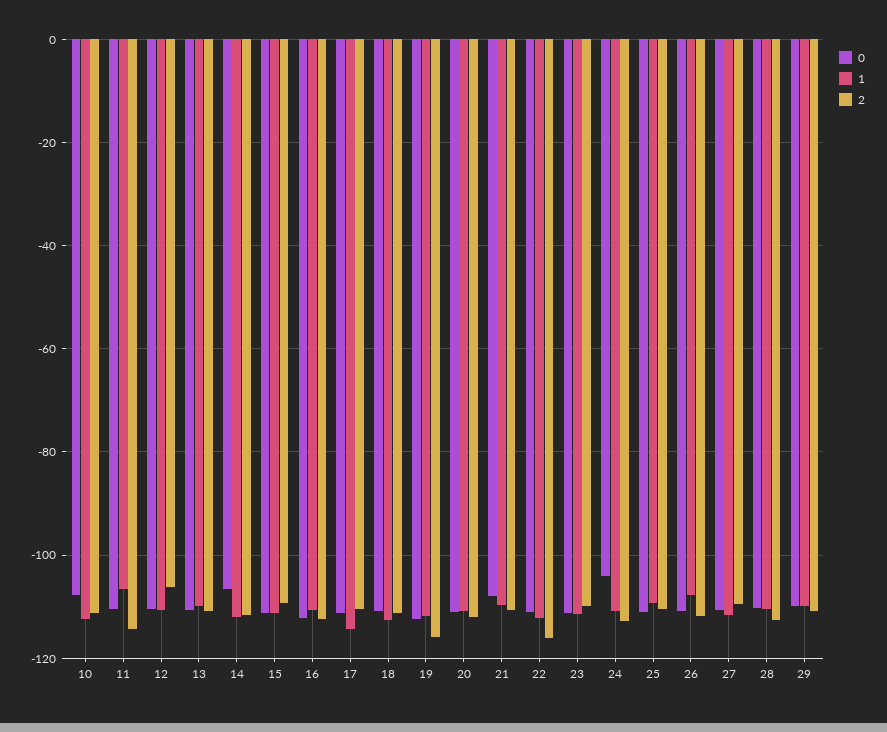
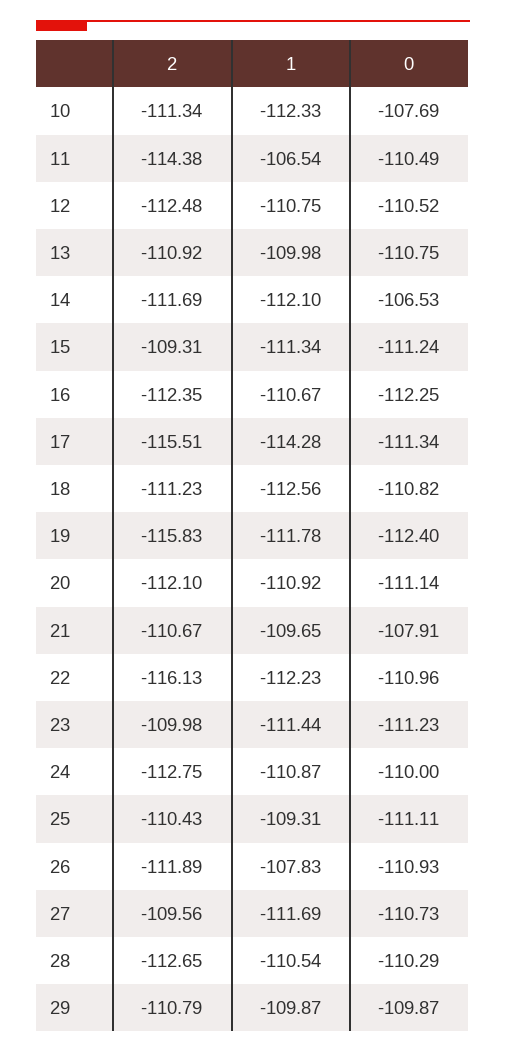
  {
    "0": {
      "10": -107.69,
      "11": -110.49,
      "12": -110.52,
      "13": -110.75,
      "14": -106.53,
      "15": -111.24,
      "16": -112.25,
      "17": -111.34,
      "18": -110.82,
      "19": -112.4,
      "20": -111.14,
      "21": -107.91,
      "22": -110.96,
      "23": -111.23,
-     "24": -104,
+     "24": -110,
      "25": -111.11,
      "26": -110.93,
      "27": -110.73,
      "28": -110.29,
      "29": -109.87
    },
    "1": {
      "10": -112.33,
      "11": -106.54,
      "12": -110.75,
      "13": -109.98,
      "14": -112.1,
      "15": -111.34,
      "16": -110.67,
      "17": -114.28,
      "18": -112.56,
      "19": -111.78,
      "20": -110.92,
      "21": -109.65,
      "22": -112.23,
      "23": -111.44,
      "24": -110.87,
      "25": -109.31,
      "26": -107.83,
      "27": -111.69,
      "28": -110.54,
      "29": -109.87
    },
    "2": {
      "10": -111.34,
      "11": -114.38,
-     "12": -106,
+     "12": -112.48,
      "13": -110.92,
      "14": -111.69,
      "15": -109.31,
      "16": -112.35,
-     "17": -110,
+     "17": -115.51,
      "18": -111.23,
      "19": -115.83,
      "20": -112.1,
      "21": -110.67,
      "22": -116.13,
      "23": -109.98,
      "24": -112.75,
      "25": -110.43,
      "26": -111.89,
      "27": -109.56,
      "28": -112.65,
      "29": -110.79
    }
  }

